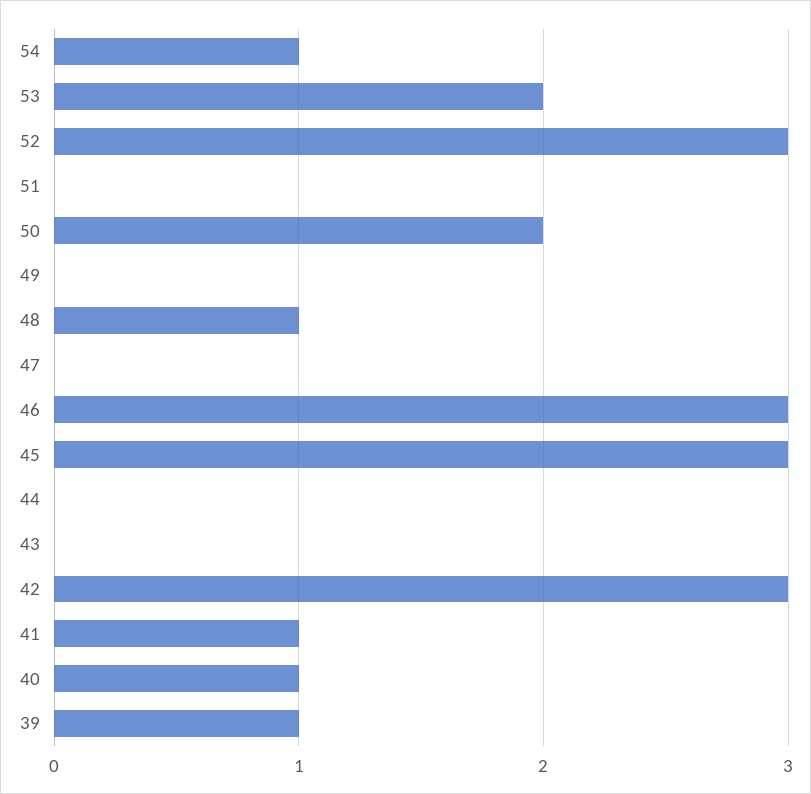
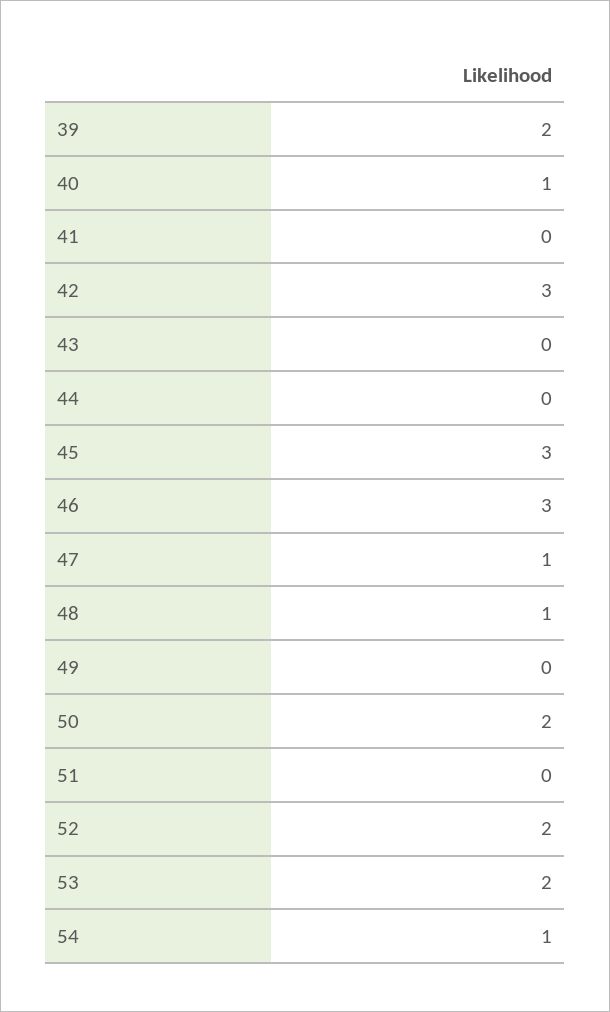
  {
    "54": 1,
    "53": 2,
-   "52": 3,
+   "52": 2,
    "51": 0,
    "50": 2,
    "49": 0,
    "48": 1,
-   "47": 0,
+   "47": 1,
    "46": 3,
    "45": 3,
    "44": 0,
    "43": 0,
    "42": 3,
-   "41": 1,
+   "41": 0,
    "40": 1,
-   "39": 1
+   "39": 2
  }

